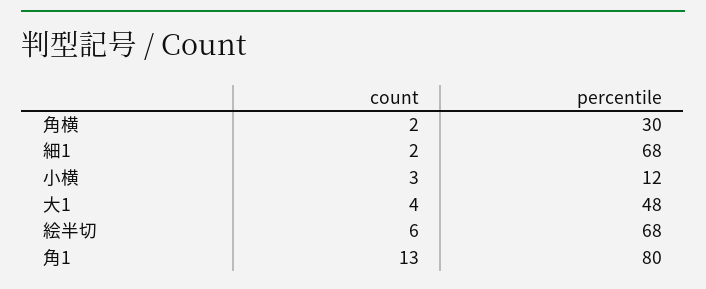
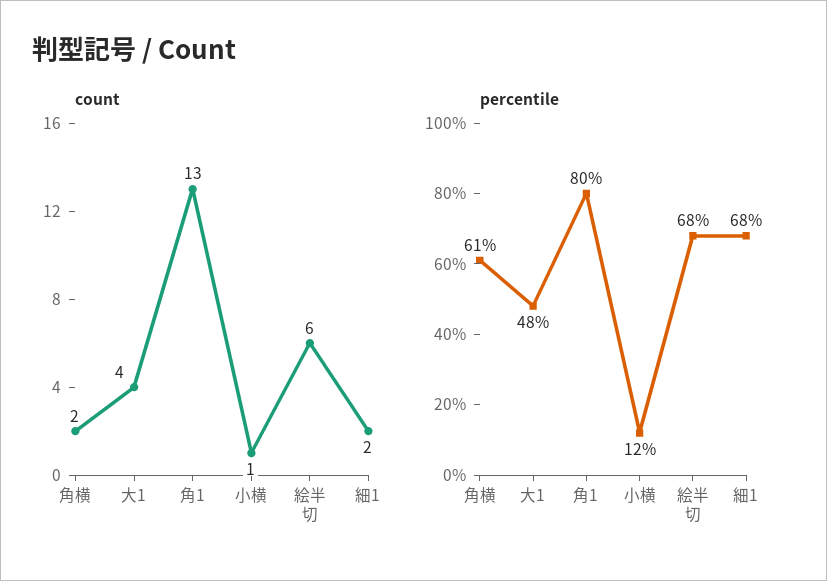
  {
    "count": {
      "角横": 2,
      "細1": 2,
-     "小横": 3,
+     "小横": 1,
      "大1": 4,
      "絵半切": 6,
      "角1": 13
    },
    "percentile": {
-     "角横": 30,
+     "角横": 61,
      "細1": 68,
      "小横": 12,
      "大1": 48,
      "絵半切": 68,
      "角1": 80
    }
  }

